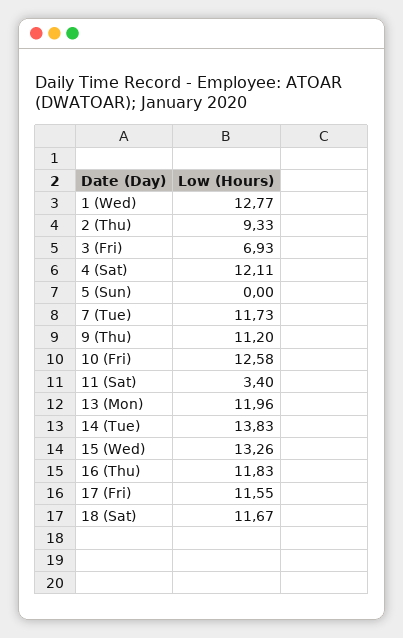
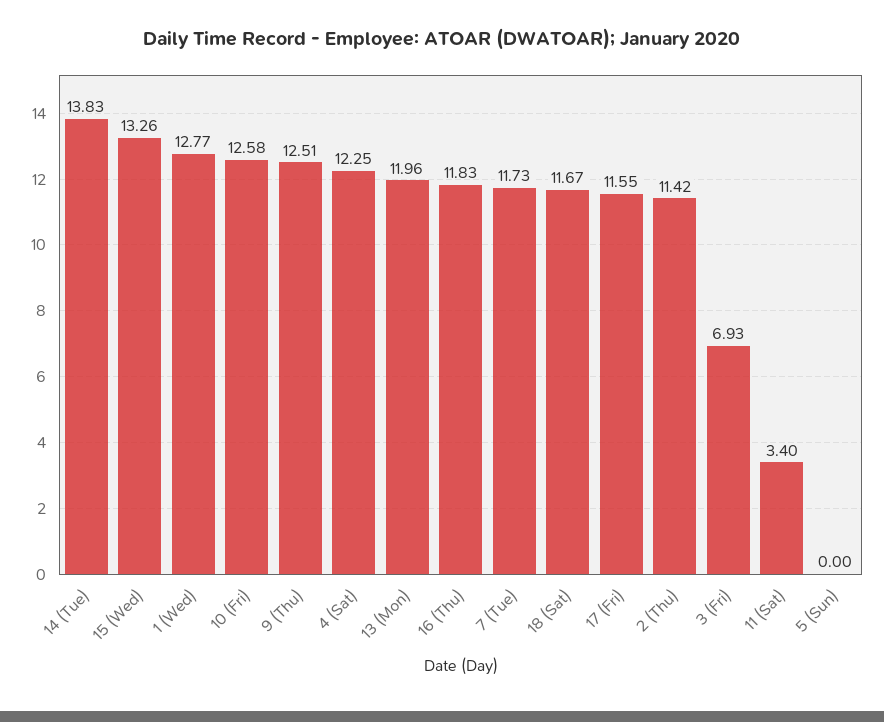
  {
    "1 (Wed)": 12.77,
-   "2 (Thu)": 9.33,
+   "2 (Thu)": 11.42,
    "3 (Fri)": 6.93,
-   "4 (Sat)": 12.11,
+   "4 (Sat)": 12.25,
    "5 (Sun)": 0,
    "7 (Tue)": 11.73,
-   "9 (Thu)": 11.2,
+   "9 (Thu)": 12.51,
    "10 (Fri)": 12.58,
    "11 (Sat)": 3.4,
    "13 (Mon)": 11.96,
    "14 (Tue)": 13.83,
    "15 (Wed)": 13.26,
    "16 (Thu)": 11.83,
    "17 (Fri)": 11.55,
    "18 (Sat)": 11.67
  }

